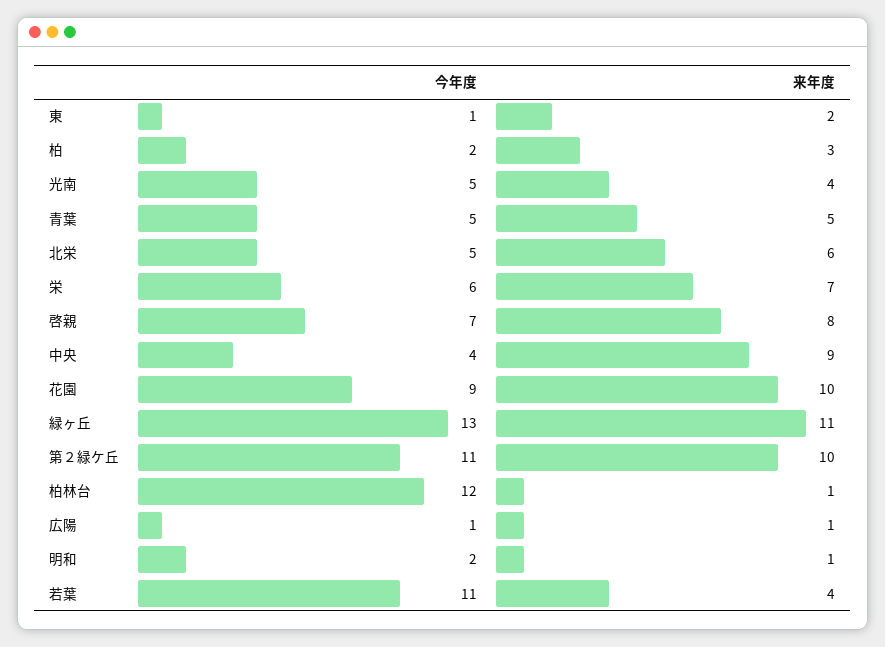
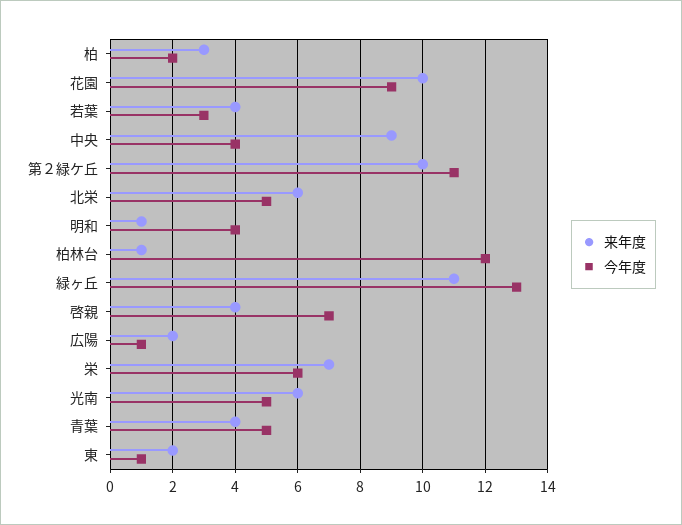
  {
    "今年度": {
      "東": 1,
      "柏": 2,
      "光南": 5,
      "青葉": 5,
      "北栄": 5,
      "栄": 6,
      "啓親": 7,
      "中央": 4,
      "花園": 9,
      "緑ヶ丘": 13,
      "第２緑ケ丘": 11,
      "柏林台": 12,
      "広陽": 1,
-     "明和": 2,
+     "明和": 4,
-     "若葉": 11
+     "若葉": 3
    },
    "来年度": {
      "東": 2,
      "柏": 3,
-     "光南": 4,
+     "光南": 6,
-     "青葉": 5,
+     "青葉": 4,
      "北栄": 6,
      "栄": 7,
-     "啓親": 8,
+     "啓親": 4,
      "中央": 9,
      "花園": 10,
      "緑ヶ丘": 11,
      "第２緑ケ丘": 10,
      "柏林台": 1,
-     "広陽": 1,
+     "広陽": 2,
      "明和": 1,
      "若葉": 4
    }
  }

